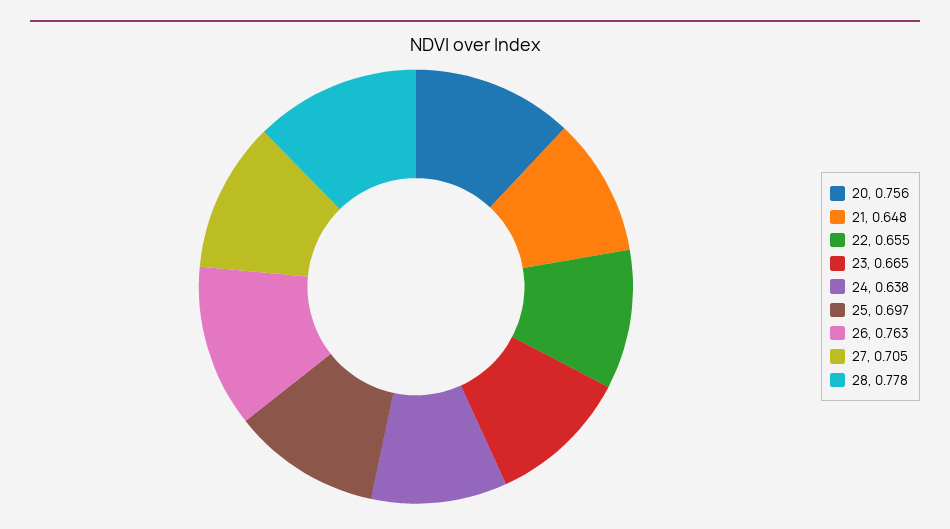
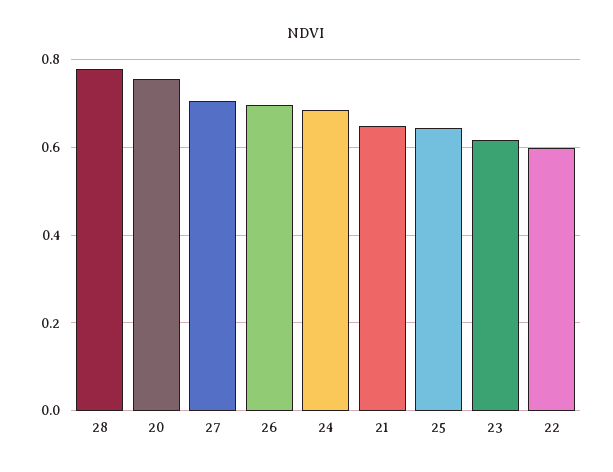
  {
    "20": 0.756,
    "21": 0.648,
-   "22": 0.655,
+   "22": 0.6,
-   "23": 0.665,
+   "23": 0.62,
-   "24": 0.638,
+   "24": 0.68,
-   "25": 0.697,
+   "25": 0.64,
-   "26": 0.763,
+   "26": 0.7,
    "27": 0.705,
    "28": 0.778
  }

